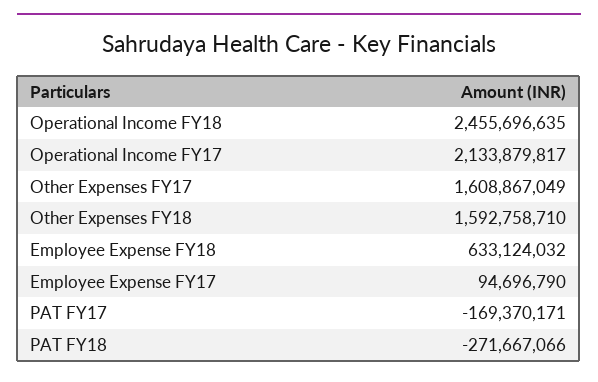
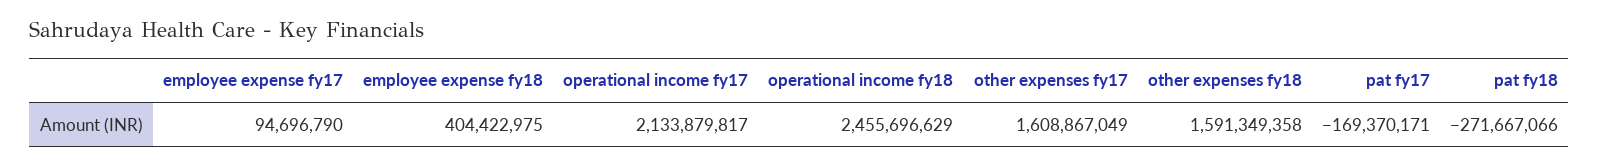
  {
-   "Operational Income FY18": 2455696635,
+   "Operational Income FY18": 2455696629,
    "Operational Income FY17": 2133879817,
    "Other Expenses FY17": 1608867049,
-   "Other Expenses FY18": 1592758710,
+   "Other Expenses FY18": 1591349358,
-   "Employee Expense FY18": 633124032,
+   "Employee Expense FY18": 404422975,
    "Employee Expense FY17": 94696790,
    "PAT FY17": -169370171,
    "PAT FY18": -271667066
  }

